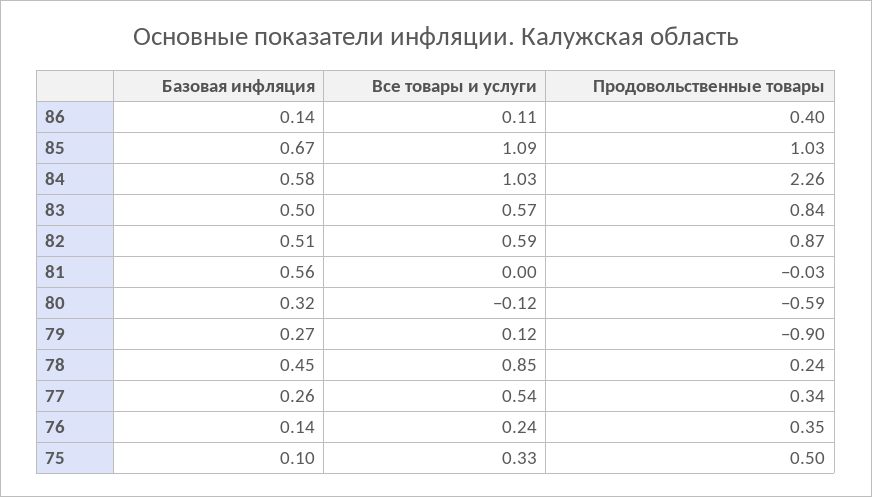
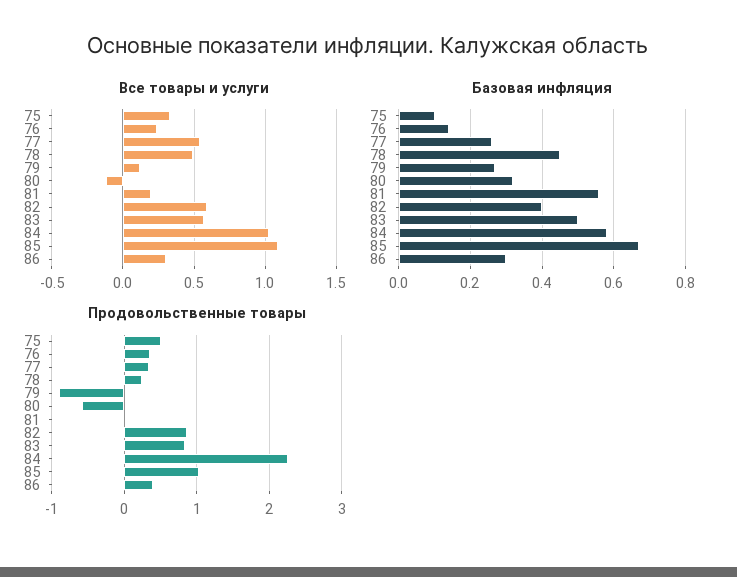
  {
    "Базовая инфляция": {
-     "86": 0.14,
+     "86": 0.3,
      "85": 0.67,
      "84": 0.58,
      "83": 0.5,
-     "82": 0.51,
+     "82": 0.4,
      "81": 0.56,
      "80": 0.32,
      "79": 0.27,
      "78": 0.45,
      "77": 0.26,
      "76": 0.14,
      "75": 0.1
    },
    "Все товары и услуги": {
-     "86": 0.11,
+     "86": 0.3,
      "85": 1.09,
      "84": 1.03,
      "83": 0.57,
      "82": 0.59,
-     "81": 0,
+     "81": 0.2,
      "80": -0.12,
      "79": 0.12,
-     "78": 0.85,
+     "78": 0.5,
      "77": 0.54,
      "76": 0.24,
      "75": 0.33
    },
    "Продовольственные товары": {
      "86": 0.4,
      "85": 1.03,
      "84": 2.26,
      "83": 0.84,
      "82": 0.87,
      "81": -0.03,
      "80": -0.59,
      "79": -0.9,
      "78": 0.24,
      "77": 0.34,
      "76": 0.35,
      "75": 0.5
    }
  }

